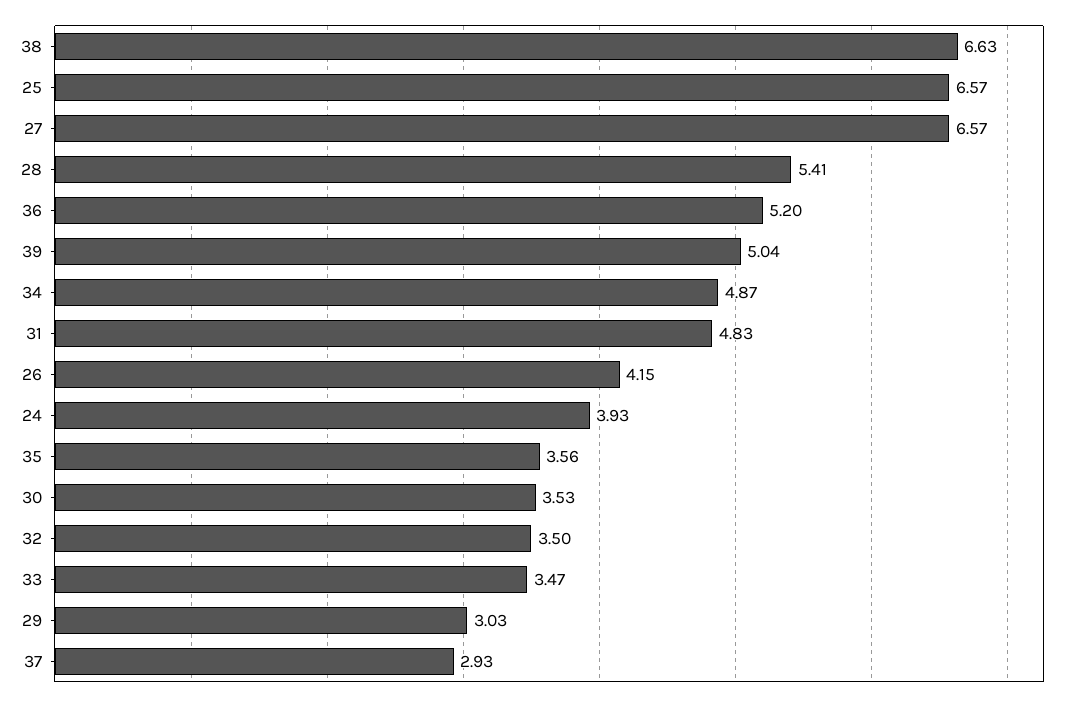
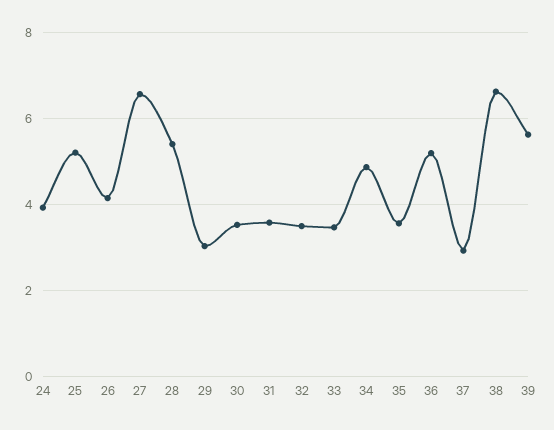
  {
    "38": 6.63,
-   "25": 6.57,
+   "25": 5.2,
    "27": 6.57,
    "28": 5.41,
    "36": 5.2,
-   "39": 5.04,
+   "39": 5.6,
    "34": 4.87,
-   "31": 4.83,
+   "31": 3.6,
    "26": 4.15,
    "24": 3.93,
    "35": 3.56,
    "30": 3.53,
    "32": 3.5,
    "33": 3.47,
    "29": 3.03,
    "37": 2.93
  }

